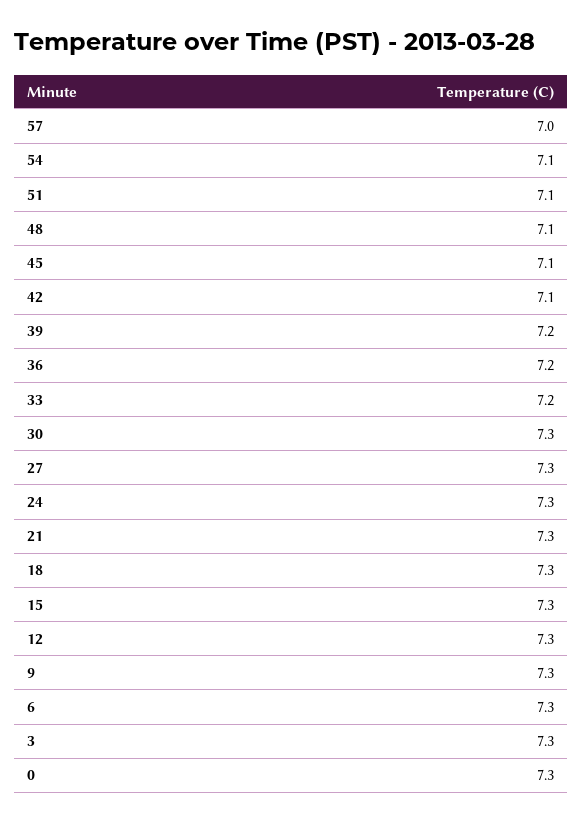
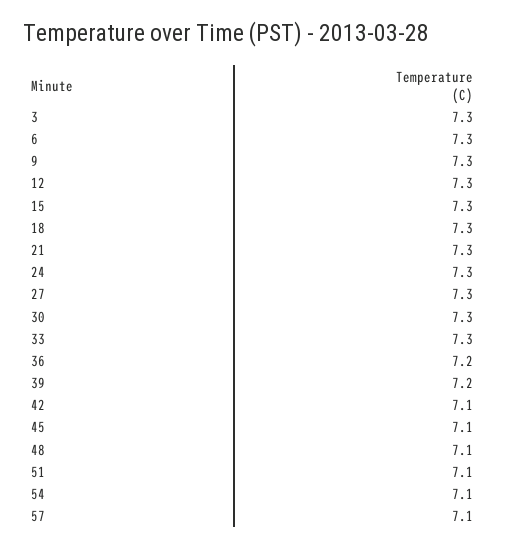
  {
-   "57": 7,
+   "57": 7.1,
    "54": 7.1,
    "51": 7.1,
    "48": 7.1,
    "45": 7.1,
    "42": 7.1,
    "39": 7.2,
    "36": 7.2,
-   "33": 7.2,
+   "33": 7.3,
    "30": 7.3,
    "27": 7.3,
    "24": 7.3,
    "21": 7.3,
    "18": 7.3,
    "15": 7.3,
    "12": 7.3,
    "9": 7.3,
    "6": 7.3,
-   "3": 7.3,
+   "3": 7.3
-   "0": 7.3
  }

